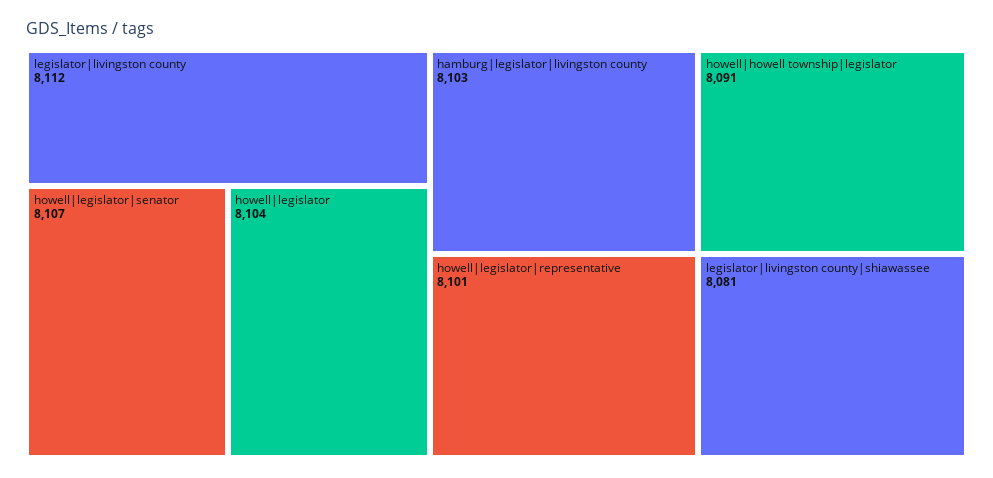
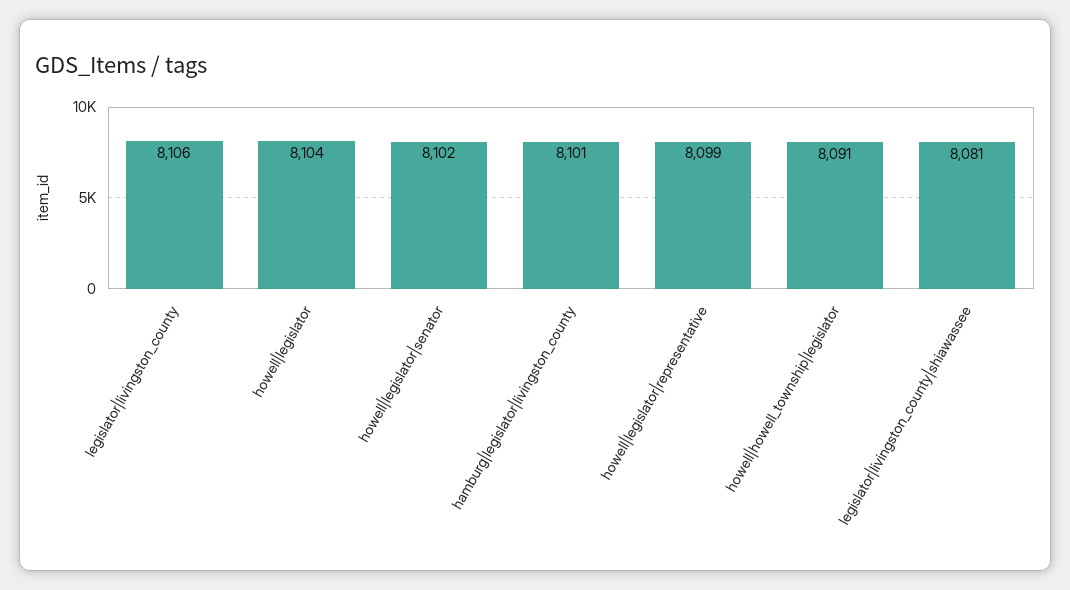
  {
-   "legislator|livingston county": 8112,
+   "legislator|livingston county": 8106,
-   "howell|legislator|senator": 8107,
+   "howell|legislator|senator": 8102,
    "howell|legislator": 8104,
-   "hamburg|legislator|livingston county": 8103,
+   "hamburg|legislator|livingston county": 8101,
-   "howell|legislator|representative": 8101,
+   "howell|legislator|representative": 8099,
    "howell|howell township|legislator": 8091,
    "legislator|livingston county|shiawassee": 8081
  }

